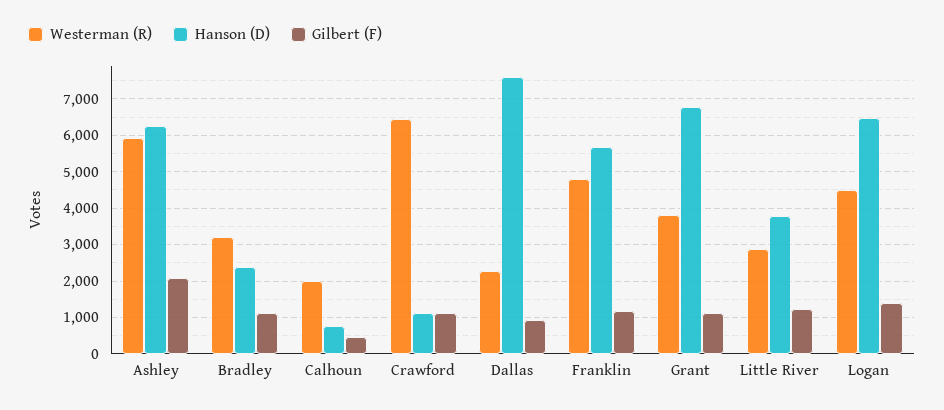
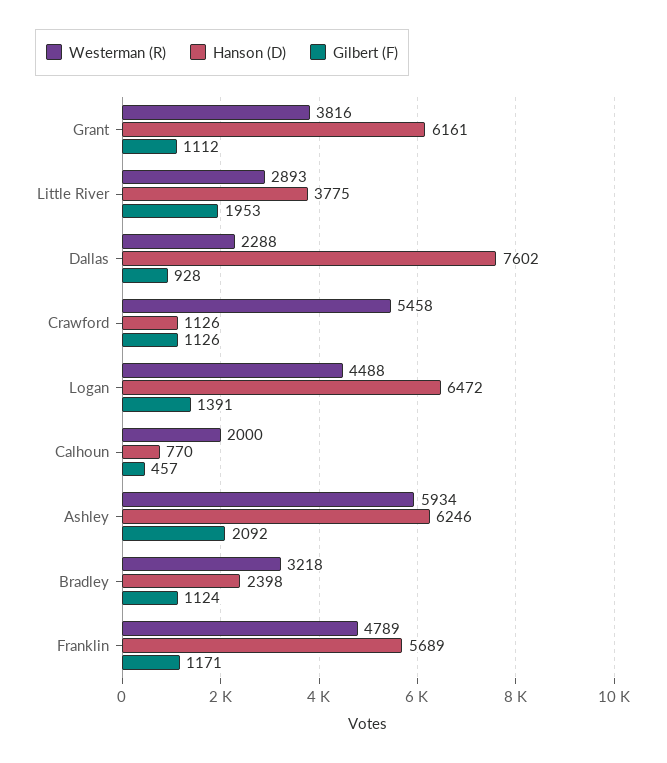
  {
    "Westerman (R)": {
      "Ashley": 5934,
      "Bradley": 3218,
      "Calhoun": 2000,
-     "Crawford": 6400,
+     "Crawford": 5458,
      "Dallas": 2288,
      "Franklin": 4789,
      "Grant": 3816,
      "Little River": 2893,
      "Logan": 4488
    },
    "Hanson (D)": {
      "Ashley": 6246,
      "Bradley": 2398,
      "Calhoun": 770,
      "Crawford": 1126,
      "Dallas": 7602,
      "Franklin": 5689,
-     "Grant": 6800,
+     "Grant": 6161,
      "Little River": 3775,
      "Logan": 6472
    },
    "Gilbert (F)": {
      "Ashley": 2092,
      "Bradley": 1124,
      "Calhoun": 457,
      "Crawford": 1126,
      "Dallas": 928,
      "Franklin": 1171,
      "Grant": 1112,
-     "Little River": 1200,
+     "Little River": 1953,
      "Logan": 1391
    }
  }

